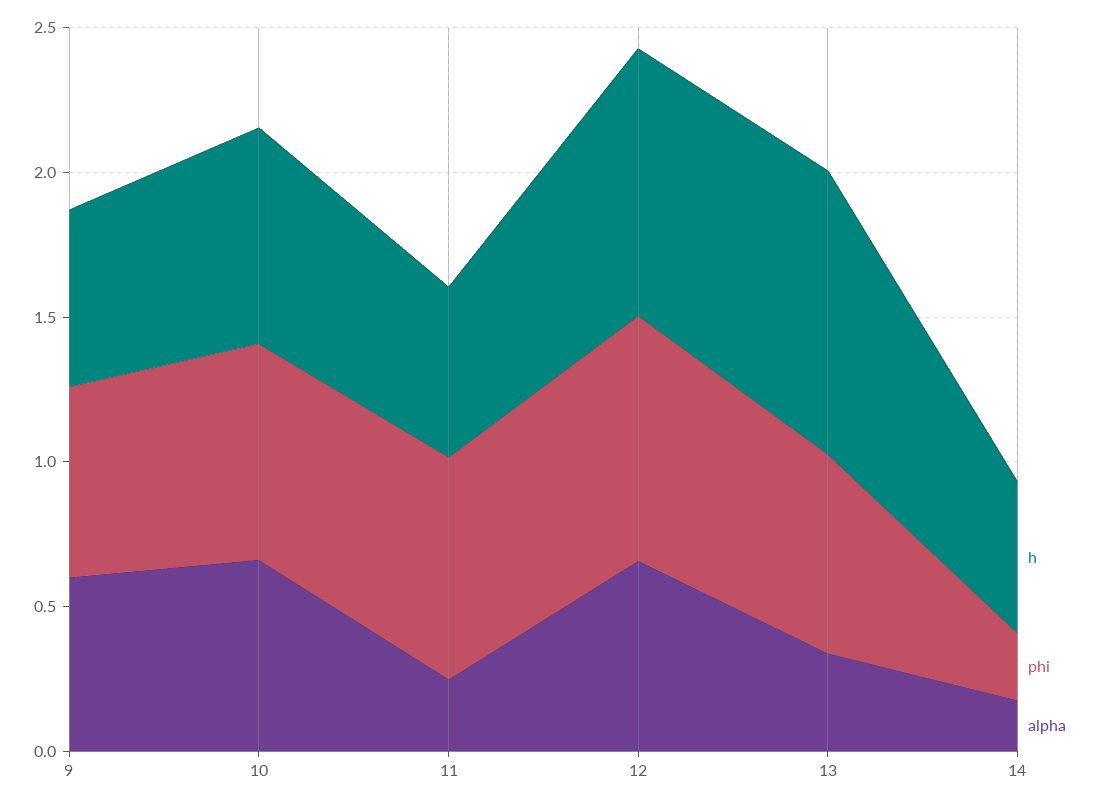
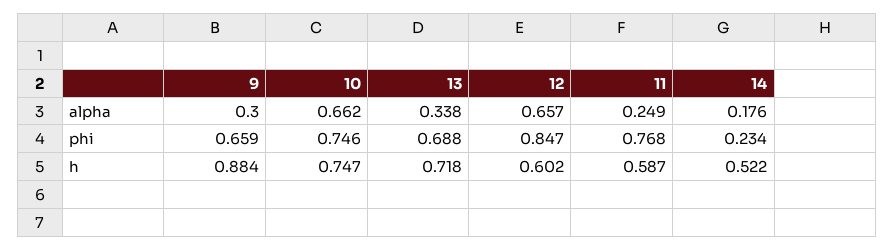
  {
    "h": {
-     "9": 0.6,
+     "9": 0.884,
      "10": 0.747,
      "11": 0.587,
-     "12": 0.9,
+     "12": 0.602,
-     "13": 1,
+     "13": 0.718,
      "14": 0.522
    },
    "phi": {
      "9": 0.659,
      "10": 0.746,
      "11": 0.768,
      "12": 0.847,
      "13": 0.688,
      "14": 0.234
    },
    "alpha": {
-     "9": 0.6,
+     "9": 0.3,
      "10": 0.662,
      "11": 0.249,
      "12": 0.657,
      "13": 0.338,
      "14": 0.176
    }
  }

